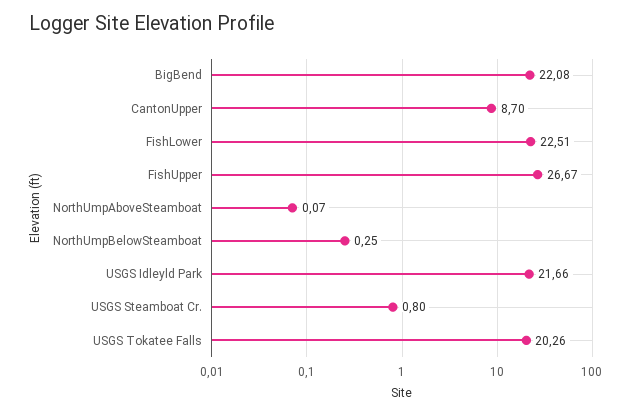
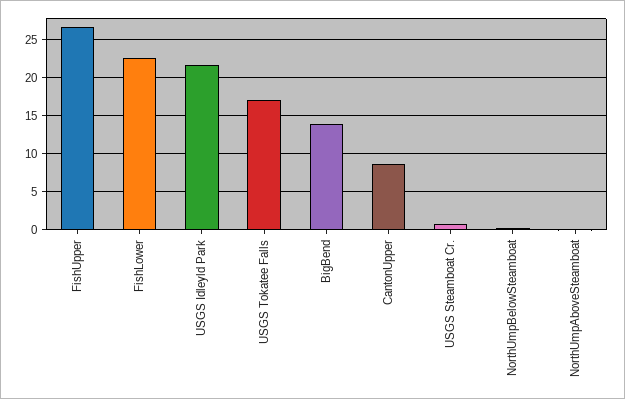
  {
-   "BigBend": 22.08,
+   "BigBend": 14,
    "CantonUpper": 8.7,
    "FishLower": 22.51,
    "FishUpper": 26.67,
    "NorthUmpAboveSteamboat": 0.07,
    "NorthUmpBelowSteamboat": 0.25,
    "USGS Idleyld Park": 21.66,
    "USGS Steamboat Cr.": 0.8,
-   "USGS Tokatee Falls": 20.26
+   "USGS Tokatee Falls": 17
  }

